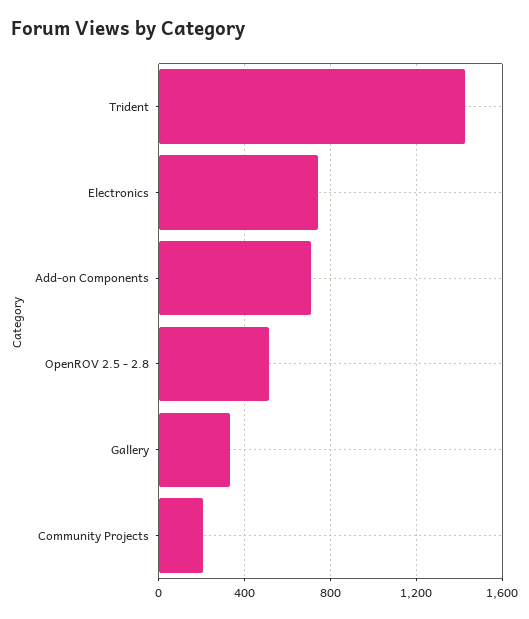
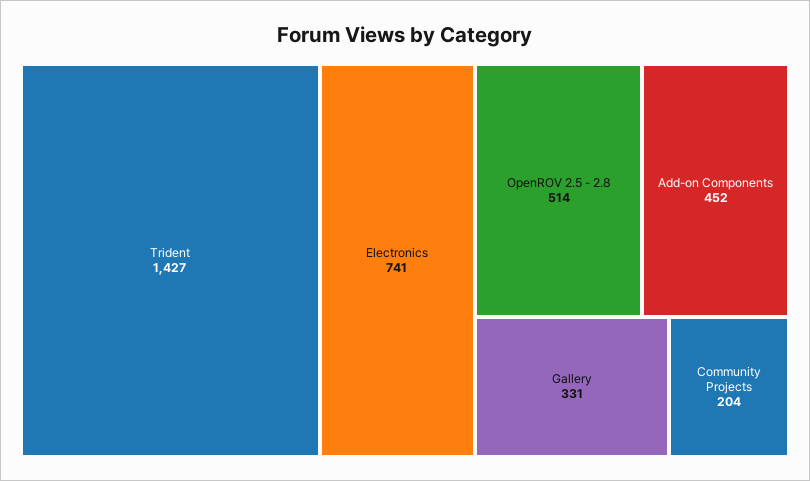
  {
    "Trident": 1427,
    "Electronics": 741,
-   "Add-on Components": 700,
+   "Add-on Components": 452,
    "OpenROV 2.5 - 2.8": 514,
    "Gallery": 331,
    "Community Projects": 204
  }

